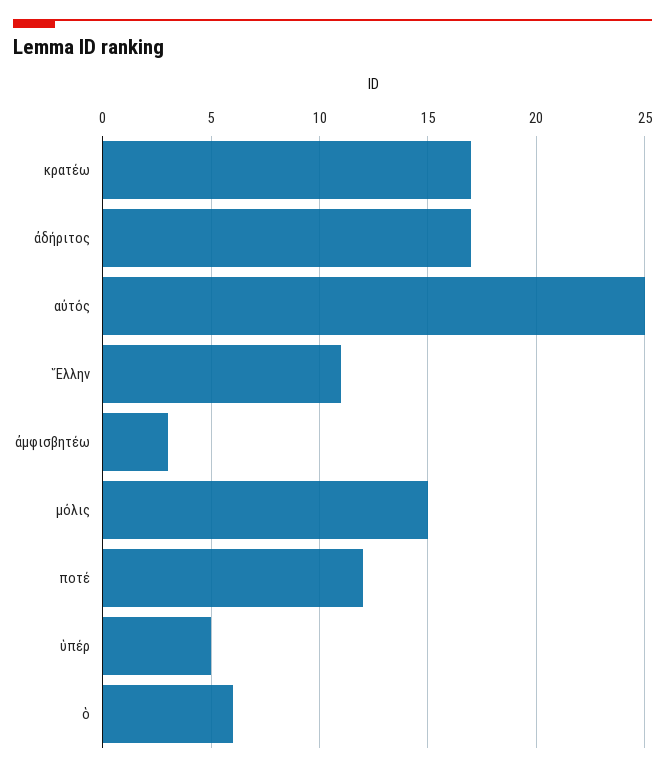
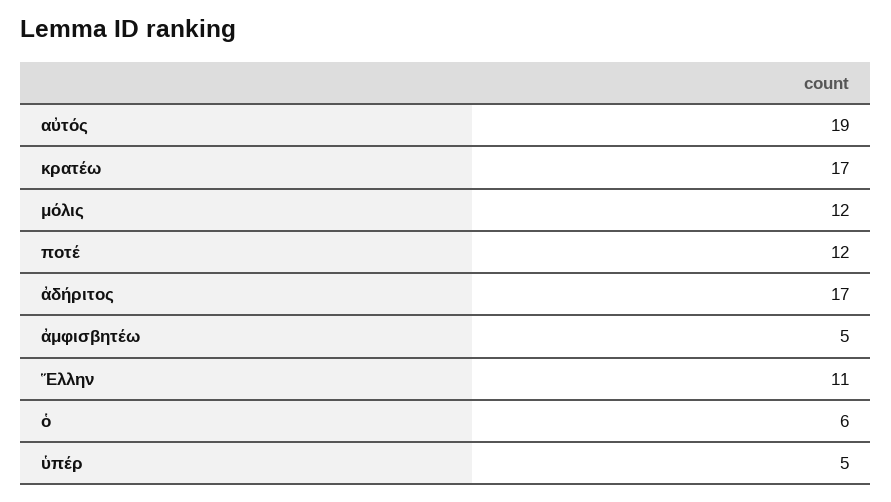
  {
    "κρατέω": 17,
    "ἀδήριτος": 17,
-   "αὐτός": 25,
+   "αὐτός": 19,
    "Ἕλλην": 11,
-   "ἀμφισβητέω": 3,
+   "ἀμφισβητέω": 5,
-   "μόλις": 15,
+   "μόλις": 12,
    "ποτέ": 12,
    "ὑπέρ": 5,
    "ὁ": 6
  }

